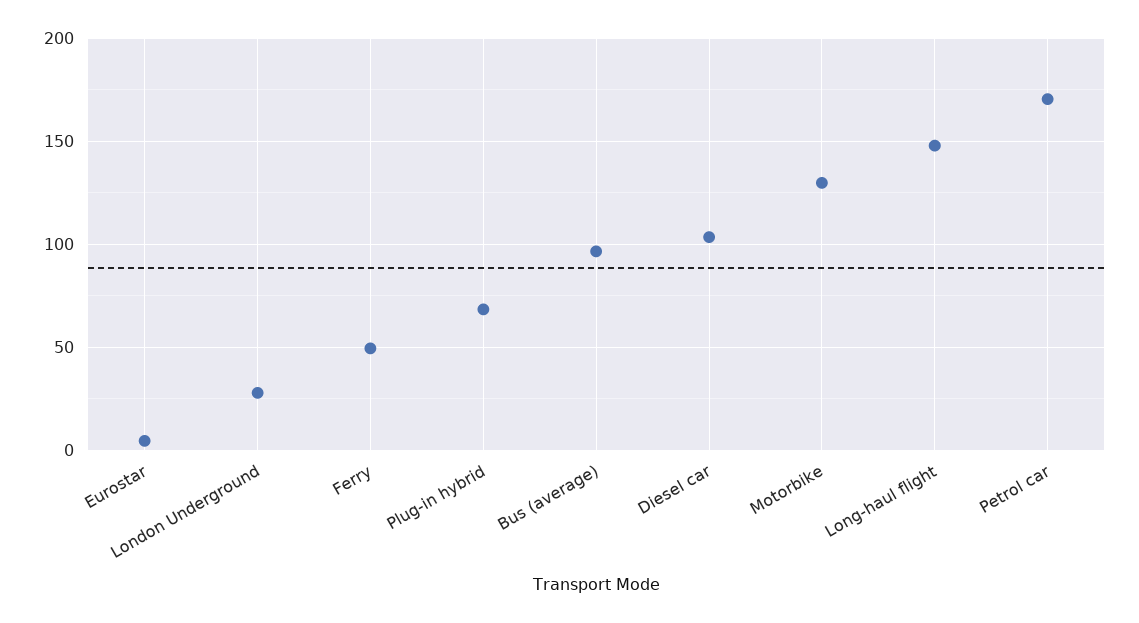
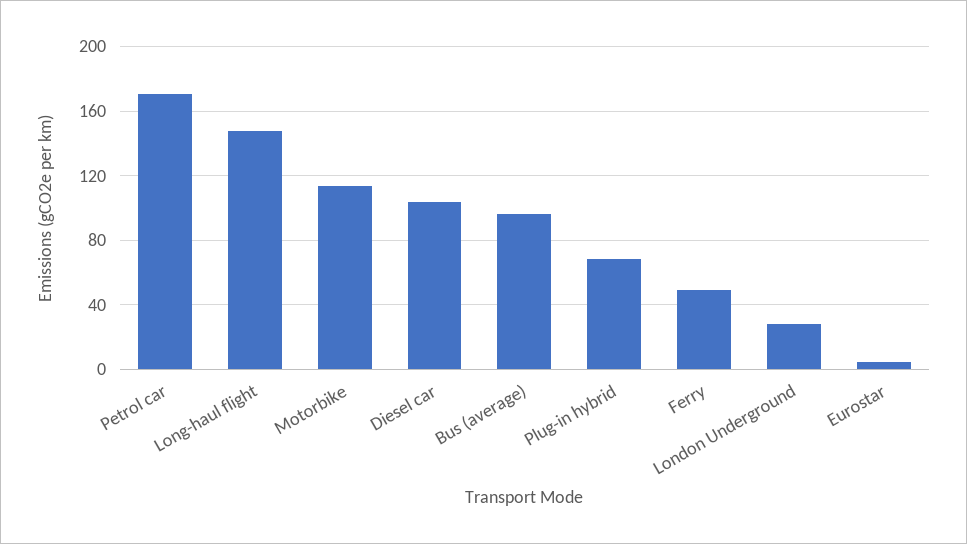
  {
    "Eurostar": 5,
    "London Underground": 30,
    "Ferry": 50,
    "Plug-in hybrid": 70,
    "Bus (average)": 95,
    "Diesel car": 105,
-   "Motorbike": 130,
+   "Motorbike": 115,
    "Long-haul flight": 150,
    "Petrol car": 170
  }

